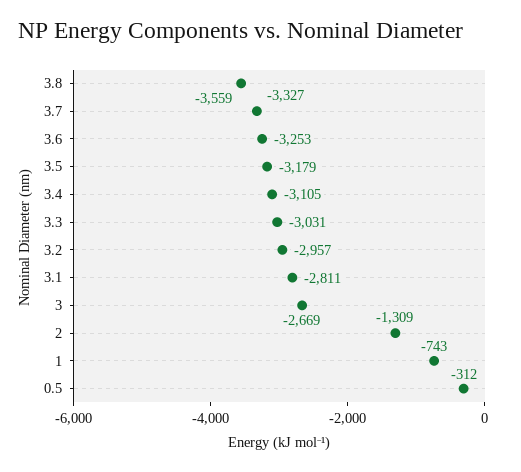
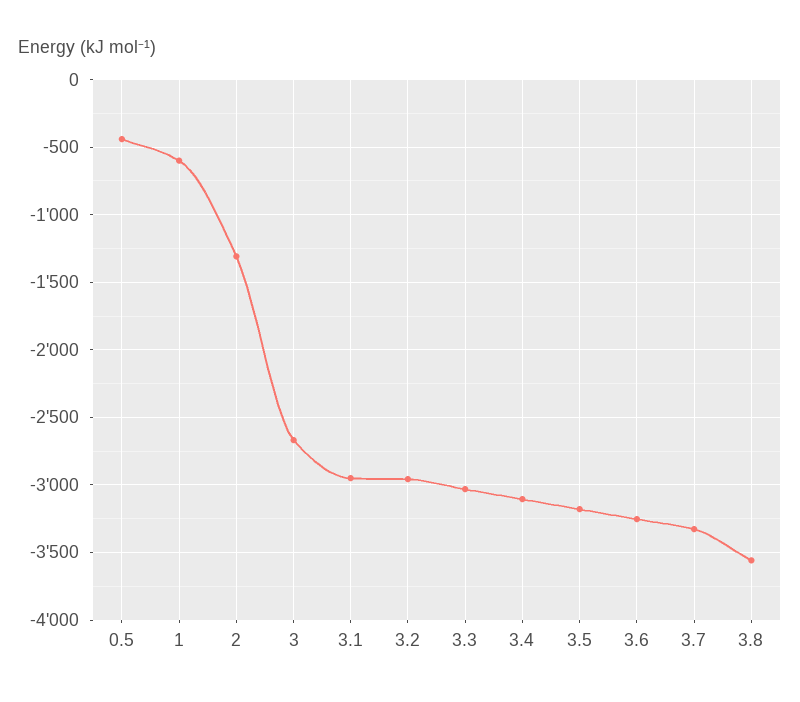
  {
    "3.8": -3559,
    "3.7": -3327,
    "3.6": -3253,
    "3.5": -3179,
    "3.4": -3105,
    "3.3": -3031,
    "3.2": -2957,
-   "3.1": -2811,
+   "3.1": -2950,
    "3": -2669,
    "2": -1309,
-   "1": -743,
+   "1": -600,
-   "0.5": -312
+   "0.5": -450
  }

